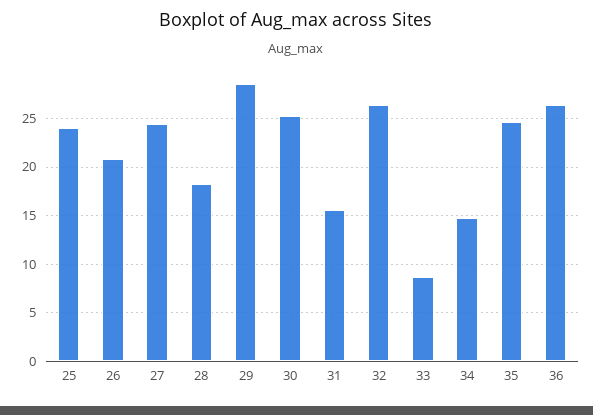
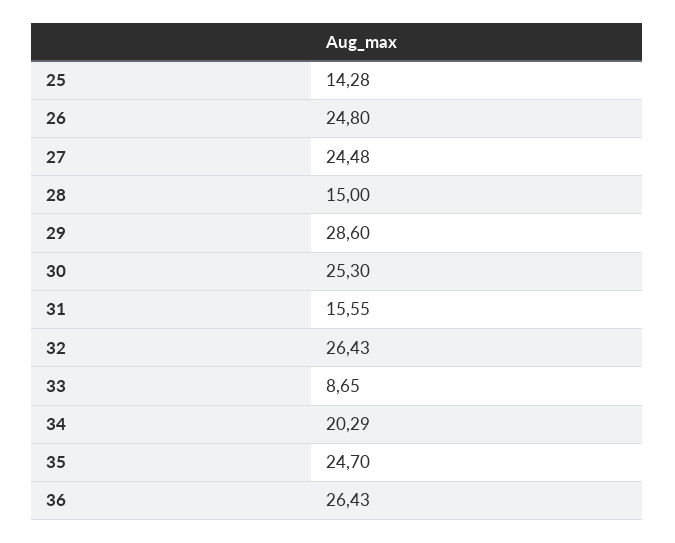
  {
-   "25": 24,
+   "25": 14.28,
-   "26": 21,
+   "26": 24.8,
    "27": 24.48,
-   "28": 18,
+   "28": 15,
    "29": 28.6,
    "30": 25.3,
    "31": 15.55,
    "32": 26.43,
    "33": 8.65,
-   "34": 15,
+   "34": 20.29,
    "35": 24.7,
    "36": 26.43
  }

